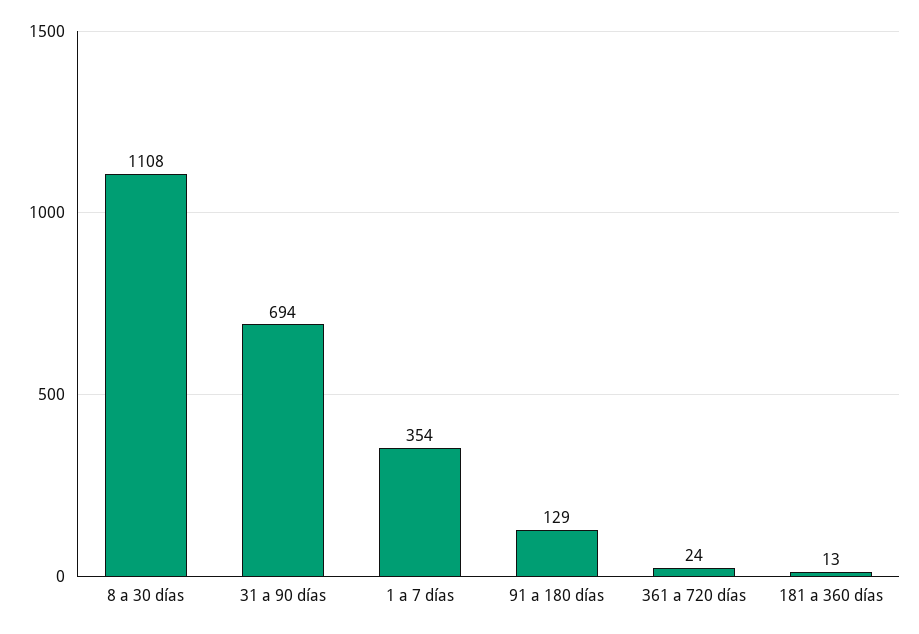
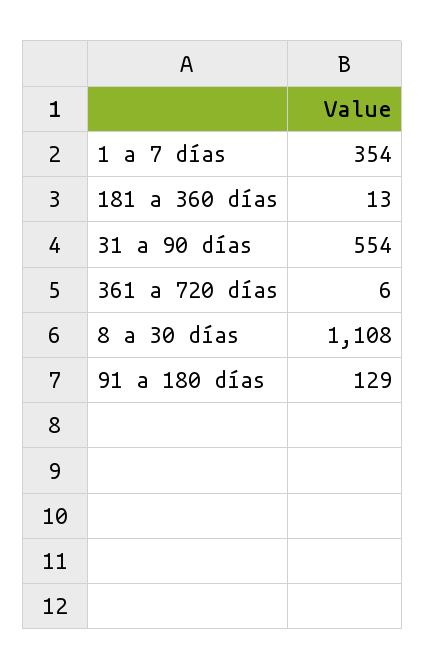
  {
    "8 a 30 días": 1108,
-   "31 a 90 días": 694,
+   "31 a 90 días": 554,
    "1 a 7 días": 354,
    "91 a 180 días": 129,
-   "361 a 720 días": 24,
+   "361 a 720 días": 6,
    "181 a 360 días": 13
  }

